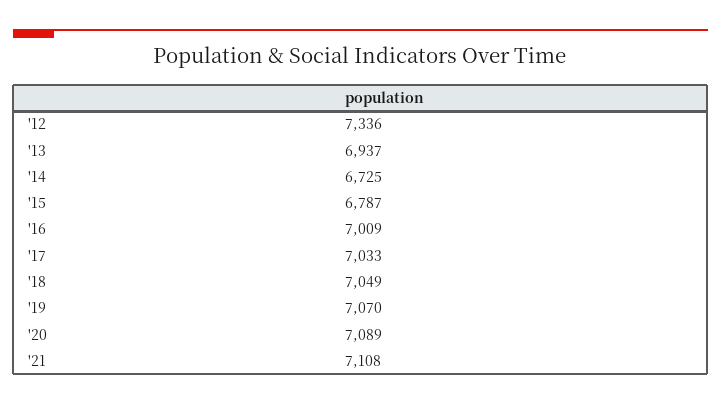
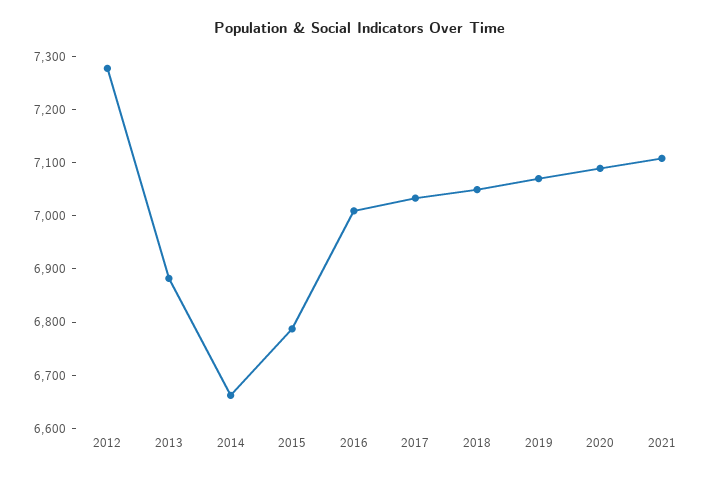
  {
-   "'12": 7336,
+   "'12": 7280,
-   "'13": 6937,
+   "'13": 6880,
-   "'14": 6725,
+   "'14": 6660,
    "'15": 6787,
    "'16": 7009,
    "'17": 7033,
    "'18": 7049,
    "'19": 7070,
    "'20": 7089,
    "'21": 7108
  }

